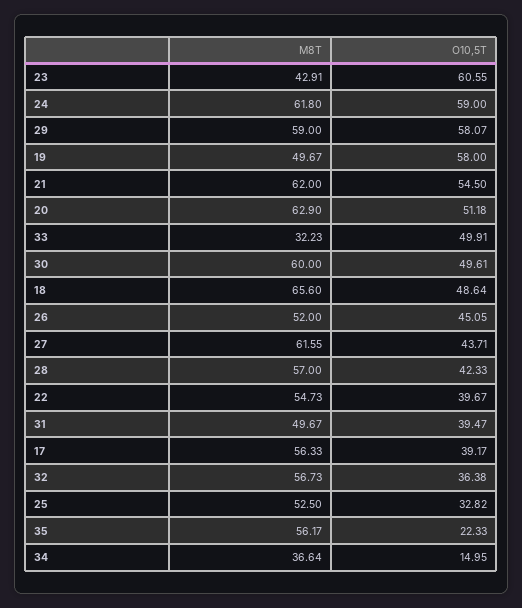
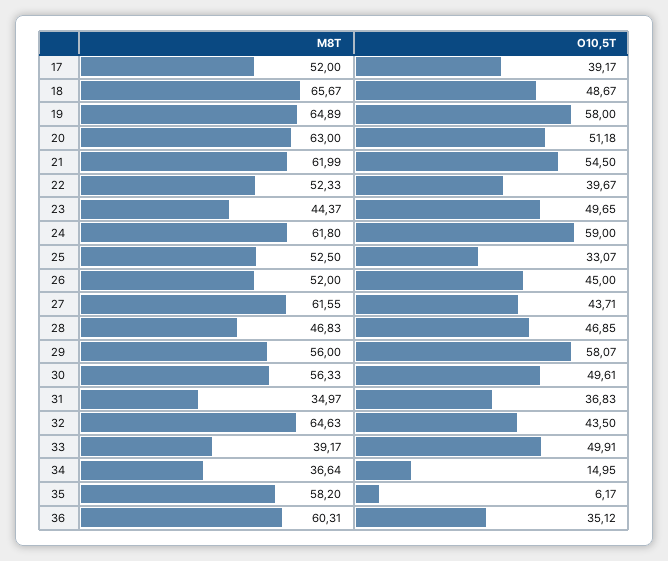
  {
    "M8T": {
-     "23": 42.91,
+     "23": 44.37,
      "24": 61.8,
-     "29": 59,
+     "29": 56,
-     "19": 49.67,
+     "19": 64.89,
-     "21": 62,
+     "21": 61.99,
-     "20": 62.9,
+     "20": 63,
-     "33": 32.23,
+     "33": 39.17,
-     "30": 60,
+     "30": 56.33,
-     "18": 65.6,
+     "18": 65.67,
      "26": 52,
      "27": 61.55,
-     "28": 57,
+     "28": 46.83,
-     "22": 54.73,
+     "22": 52.33,
-     "31": 49.67,
+     "31": 34.97,
-     "17": 56.33,
+     "17": 52,
-     "32": 56.73,
+     "32": 64.63,
      "25": 52.5,
-     "35": 56.17,
+     "35": 58.2,
-     "34": 36.64
+     "34": 36.64,
+     "36": 60.31
    },
    "O10,5T": {
-     "23": 60.55,
+     "23": 49.65,
      "24": 59,
      "29": 58.07,
      "19": 58,
      "21": 54.5,
      "20": 51.18,
      "33": 49.91,
      "30": 49.61,
-     "18": 48.64,
+     "18": 48.67,
-     "26": 45.05,
+     "26": 45,
      "27": 43.71,
-     "28": 42.33,
+     "28": 46.85,
      "22": 39.67,
-     "31": 39.47,
+     "31": 36.83,
      "17": 39.17,
-     "32": 36.38,
+     "32": 43.5,
-     "25": 32.82,
+     "25": 33.07,
-     "35": 22.33,
+     "35": 6.17,
-     "34": 14.95
+     "34": 14.95,
+     "36": 35.12
    }
  }

